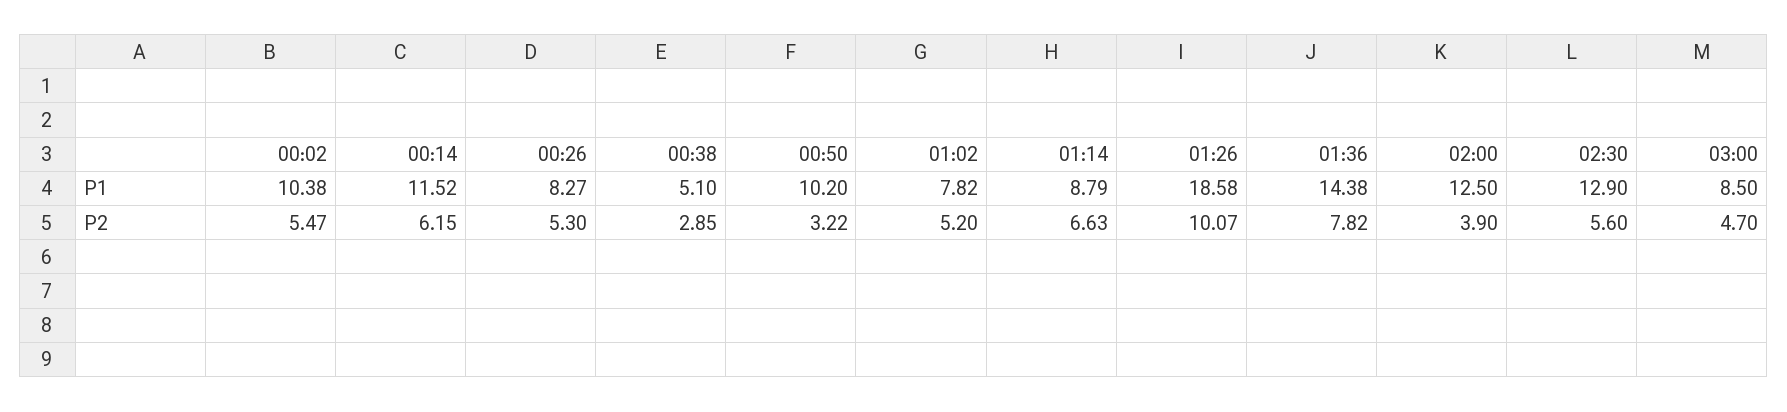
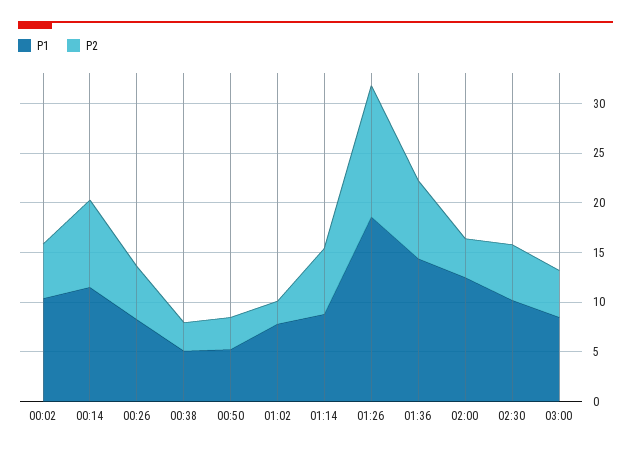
  {
    "P1": {
      "00:02": 10.38,
      "00:14": 11.52,
      "00:26": 8.27,
      "00:38": 5.1,
-     "00:50": 10.2,
+     "00:50": 5,
      "01:02": 7.82,
      "01:14": 8.79,
      "01:26": 18.58,
      "01:36": 14.38,
      "02:00": 12.5,
-     "02:30": 12.9,
+     "02:30": 10,
      "03:00": 8.5
    },
    "P2": {
      "00:02": 5.47,
-     "00:14": 6.15,
+     "00:14": 9,
      "00:26": 5.3,
      "00:38": 2.85,
      "00:50": 3.22,
-     "01:02": 5.2,
+     "01:02": 2,
      "01:14": 6.63,
-     "01:26": 10.07,
+     "01:26": 13,
      "01:36": 7.82,
      "02:00": 3.9,
      "02:30": 5.6,
      "03:00": 4.7
    }
  }

